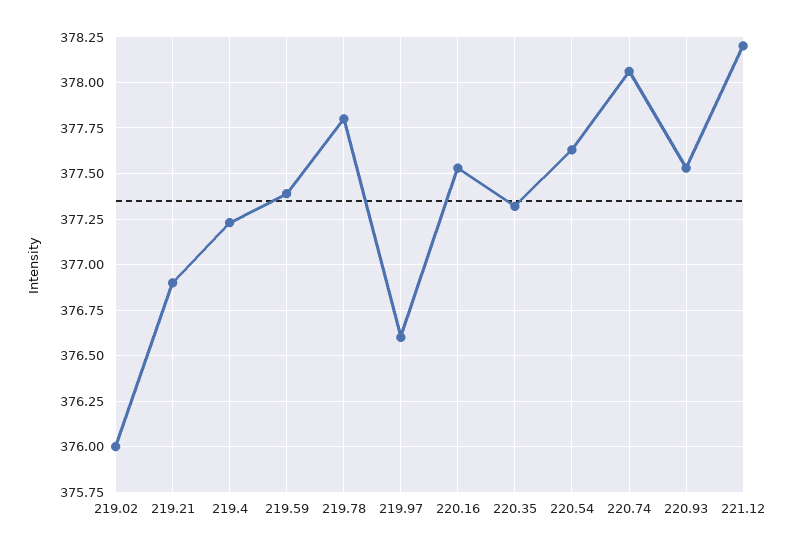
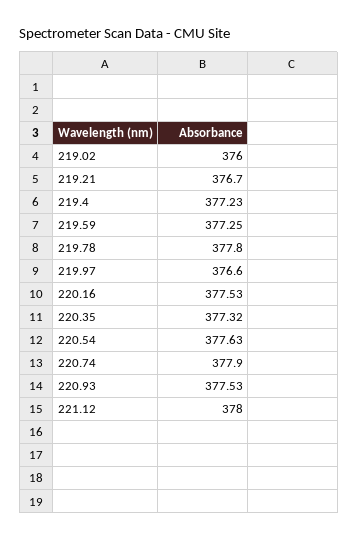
  {
    "219.02": 376,
-   "219.21": 376.9,
+   "219.21": 376.7,
    "219.4": 377.23,
-   "219.59": 377.4,
+   "219.59": 377.25,
    "219.78": 377.8,
    "219.97": 376.6,
    "220.16": 377.53,
    "220.35": 377.32,
    "220.54": 377.63,
-   "220.74": 378.05,
+   "220.74": 377.9,
    "220.93": 377.53,
-   "221.12": 378.2
+   "221.12": 378
  }

